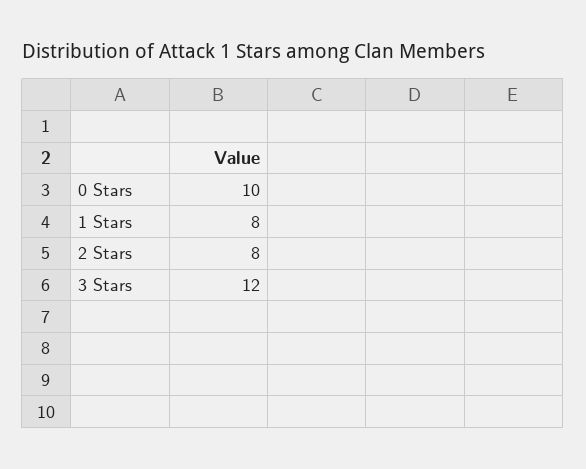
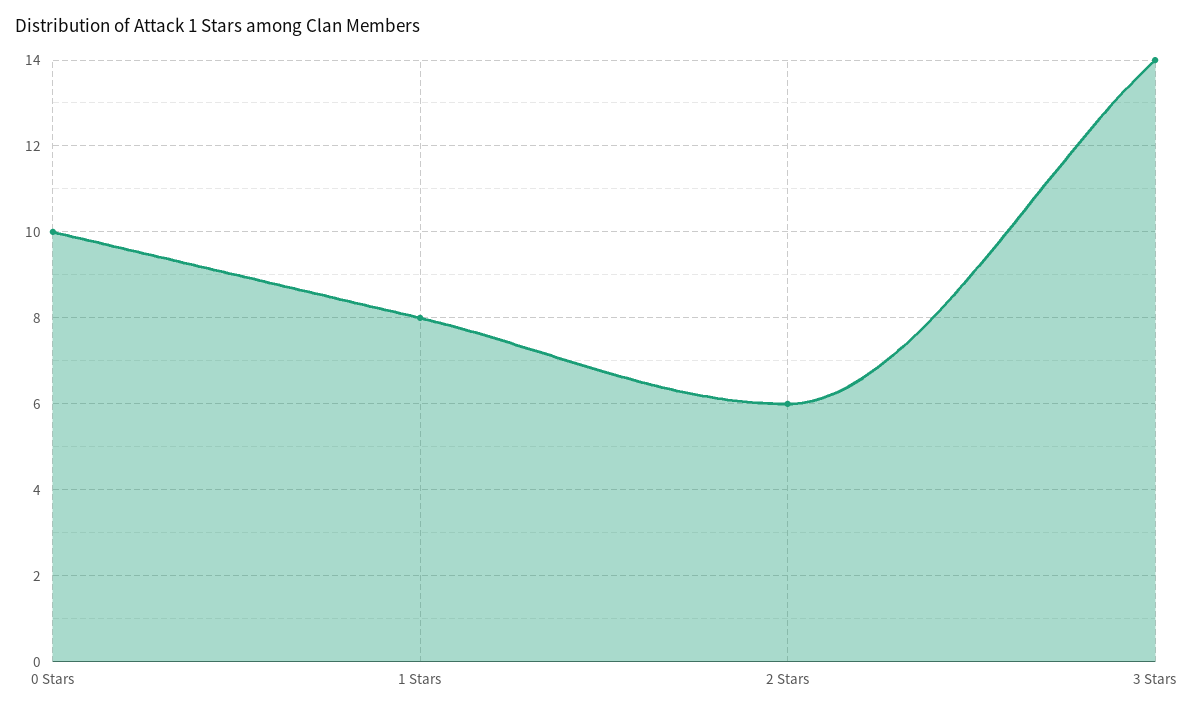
  {
    "0 Stars": 10,
    "1 Stars": 8,
-   "2 Stars": 8,
+   "2 Stars": 6,
-   "3 Stars": 12
+   "3 Stars": 14
  }

